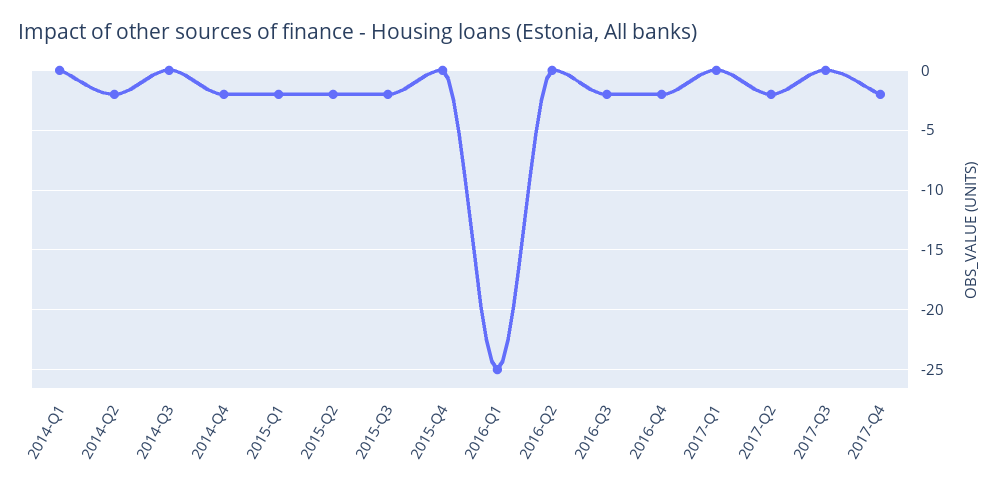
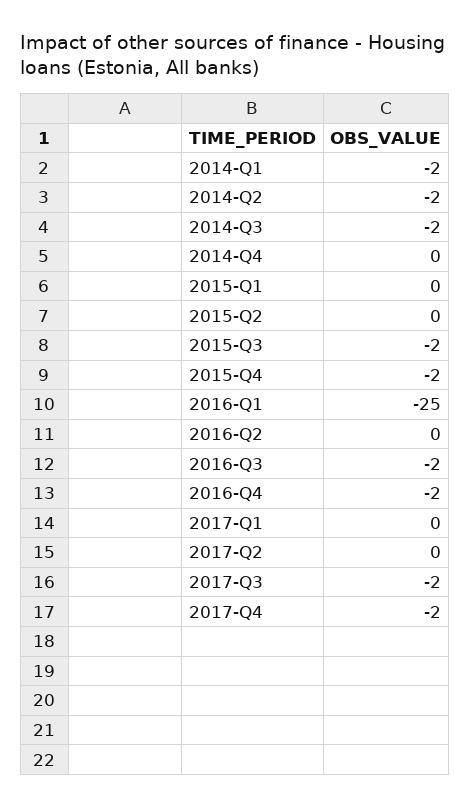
  {
-   "2014-Q1": 0,
+   "2014-Q1": -2,
    "2014-Q2": -2,
-   "2014-Q3": 0,
+   "2014-Q3": -2,
-   "2014-Q4": -2,
+   "2014-Q4": 0,
-   "2015-Q1": -2,
+   "2015-Q1": 0,
-   "2015-Q2": -2,
+   "2015-Q2": 0,
    "2015-Q3": -2,
-   "2015-Q4": 0,
+   "2015-Q4": -2,
    "2016-Q1": -25,
    "2016-Q2": 0,
    "2016-Q3": -2,
    "2016-Q4": -2,
    "2017-Q1": 0,
-   "2017-Q2": -2,
+   "2017-Q2": 0,
-   "2017-Q3": 0,
+   "2017-Q3": -2,
    "2017-Q4": -2
  }

